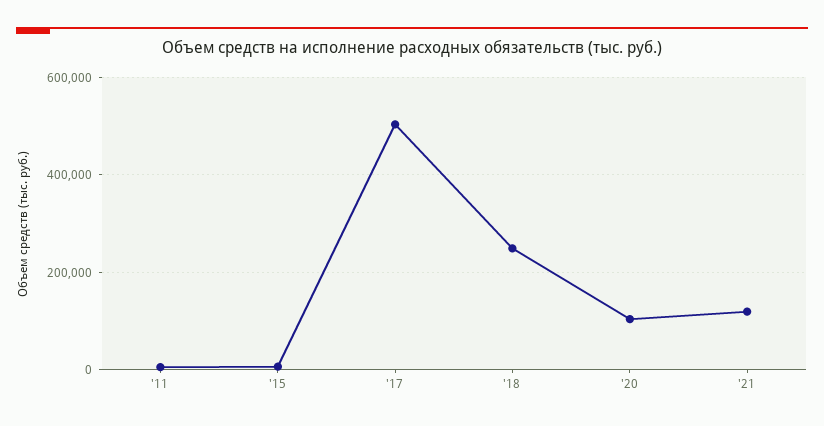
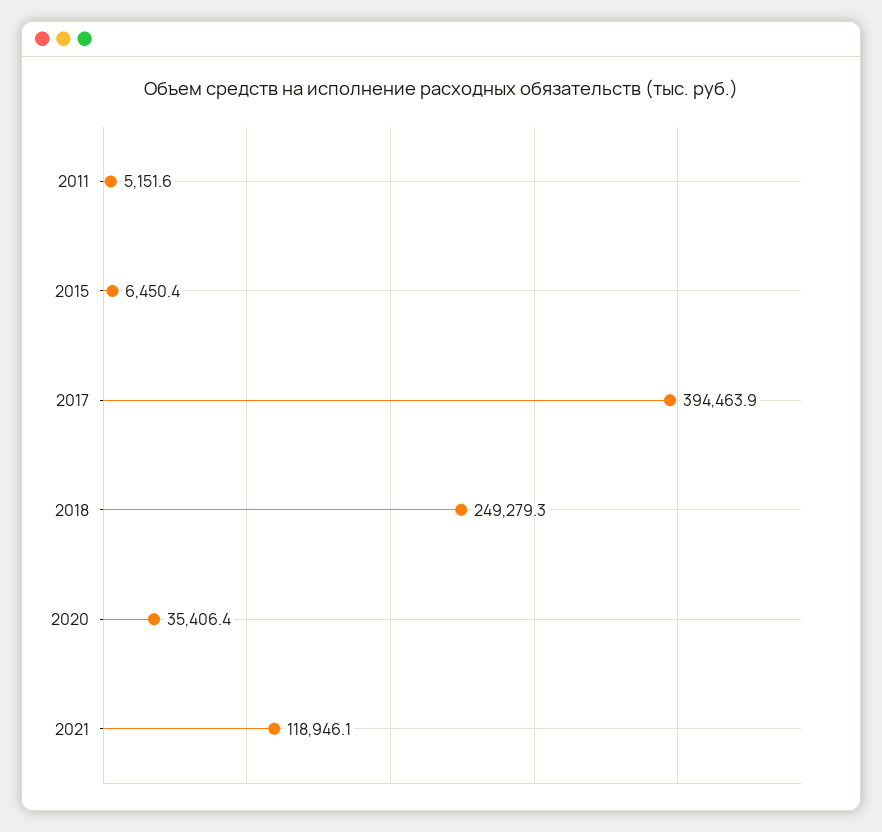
  {
    "'11": 5151.6,
    "'15": 6450.4,
-   "'17": 500000,
+   "'17": 394463.9,
    "'18": 249279.3,
-   "'20": 100000,
+   "'20": 35406.4,
    "'21": 118946.1
  }

